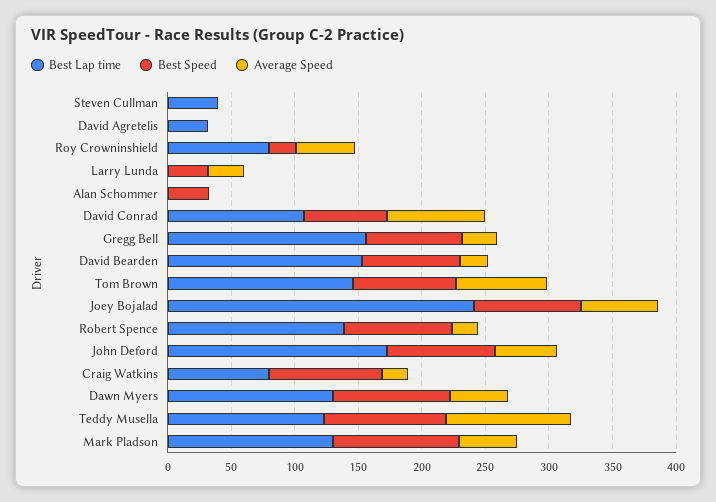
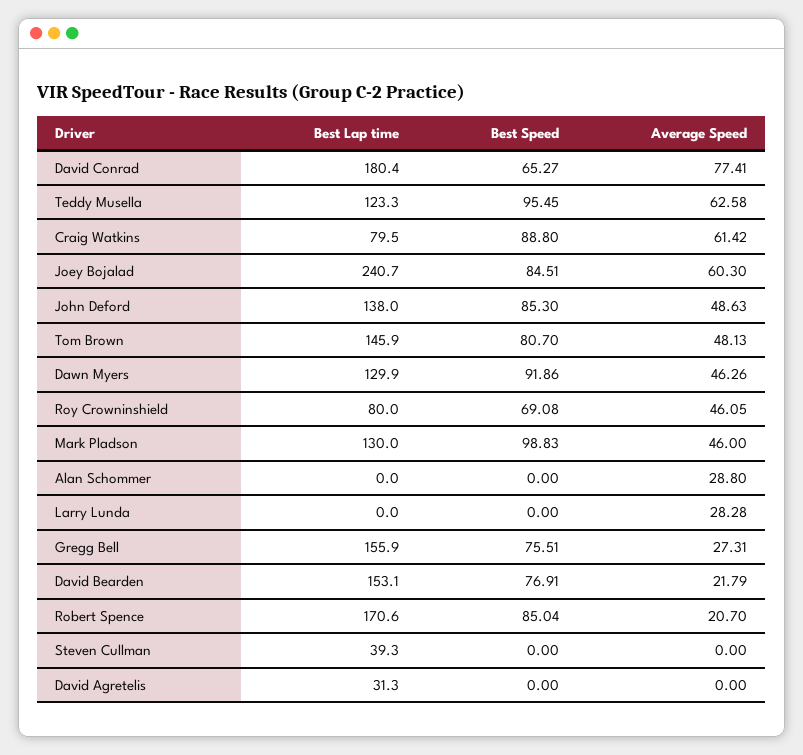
  {
    "Best Lap time": {
      "Steven Cullman": 39.3,
      "David Agretelis": 31.3,
      "Roy Crowninshield": 80,
      "Larry Lunda": 0,
      "Alan Schommer": 0,
-     "David Conrad": 110,
+     "David Conrad": 180.4,
      "Gregg Bell": 155.9,
      "David Bearden": 153.1,
      "Tom Brown": 145.9,
      "Joey Bojalad": 240.7,
-     "Robert Spence": 140,
+     "Robert Spence": 170.6,
-     "John Deford": 170,
+     "John Deford": 138,
      "Craig Watkins": 79.5,
      "Dawn Myers": 129.9,
      "Teddy Musella": 123.3,
      "Mark Pladson": 130
    },
    "Best Speed": {
      "Steven Cullman": 0,
      "David Agretelis": 0,
-     "Roy Crowninshield": 20,
+     "Roy Crowninshield": 69.08,
-     "Larry Lunda": 30,
+     "Larry Lunda": 0,
-     "Alan Schommer": 30,
+     "Alan Schommer": 0,
      "David Conrad": 65.27,
      "Gregg Bell": 75.51,
      "David Bearden": 76.91,
      "Tom Brown": 80.7,
      "Joey Bojalad": 84.51,
      "Robert Spence": 85.04,
      "John Deford": 85.3,
      "Craig Watkins": 88.8,
      "Dawn Myers": 91.86,
      "Teddy Musella": 95.45,
      "Mark Pladson": 98.83
    },
    "Average Speed": {
      "Steven Cullman": 0,
      "David Agretelis": 0,
      "Roy Crowninshield": 46.05,
      "Larry Lunda": 28.28,
-     "Alan Schommer": 0,
+     "Alan Schommer": 28.8,
      "David Conrad": 77.41,
      "Gregg Bell": 27.31,
      "David Bearden": 21.79,
-     "Tom Brown": 70,
+     "Tom Brown": 48.13,
      "Joey Bojalad": 60.3,
      "Robert Spence": 20.7,
      "John Deford": 48.63,
-     "Craig Watkins": 20,
+     "Craig Watkins": 61.42,
      "Dawn Myers": 46.26,
-     "Teddy Musella": 100,
+     "Teddy Musella": 62.58,
      "Mark Pladson": 46
    }
  }

